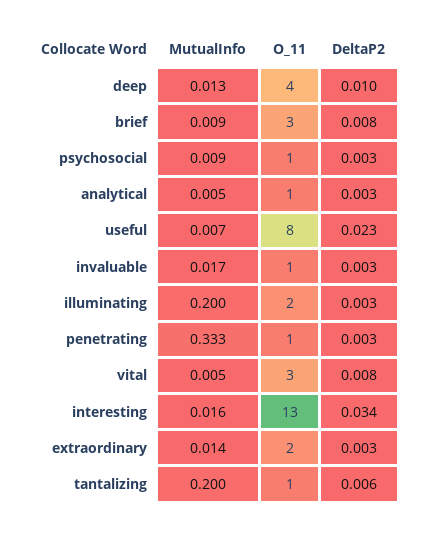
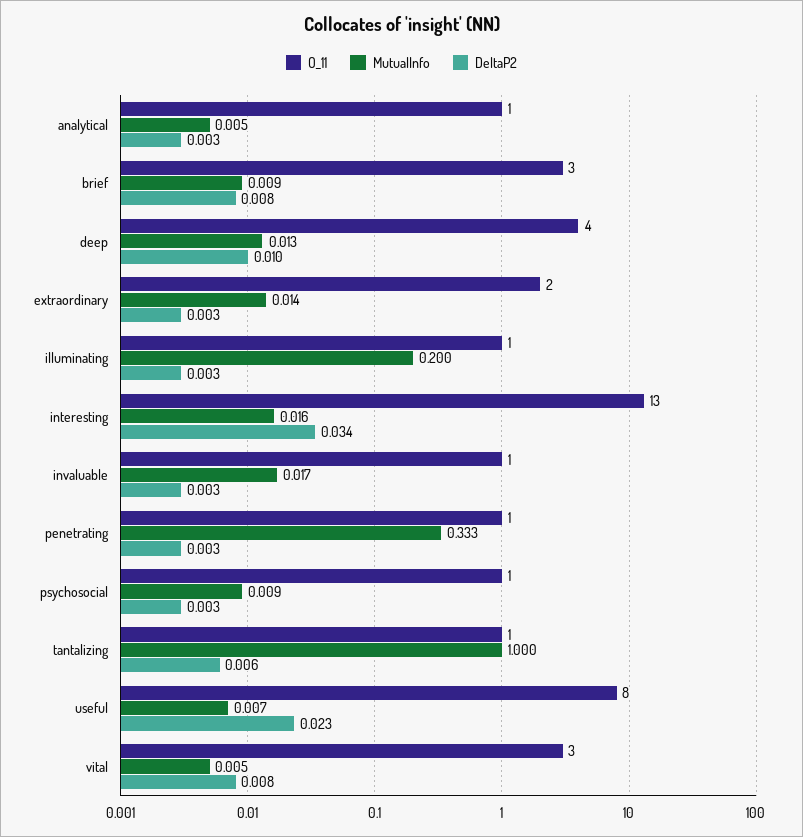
  {
    "MutualInfo": {
      "deep": 0.013,
      "brief": 0.009,
      "psychosocial": 0.009,
      "analytical": 0.005,
      "useful": 0.007,
      "invaluable": 0.017,
      "illuminating": 0.2,
      "penetrating": 0.333,
      "vital": 0.005,
      "interesting": 0.016,
      "extraordinary": 0.014,
-     "tantalizing": 0.2
+     "tantalizing": 1
    },
    "O_11": {
      "deep": 4,
      "brief": 3,
      "psychosocial": 1,
      "analytical": 1,
      "useful": 8,
      "invaluable": 1,
-     "illuminating": 2,
+     "illuminating": 1,
      "penetrating": 1,
      "vital": 3,
      "interesting": 13,
      "extraordinary": 2,
      "tantalizing": 1
    },
    "DeltaP2": {
      "deep": 0.01,
      "brief": 0.008,
      "psychosocial": 0.003,
      "analytical": 0.003,
      "useful": 0.023,
      "invaluable": 0.003,
      "illuminating": 0.003,
      "penetrating": 0.003,
      "vital": 0.008,
      "interesting": 0.034,
      "extraordinary": 0.003,
      "tantalizing": 0.006
    }
  }

